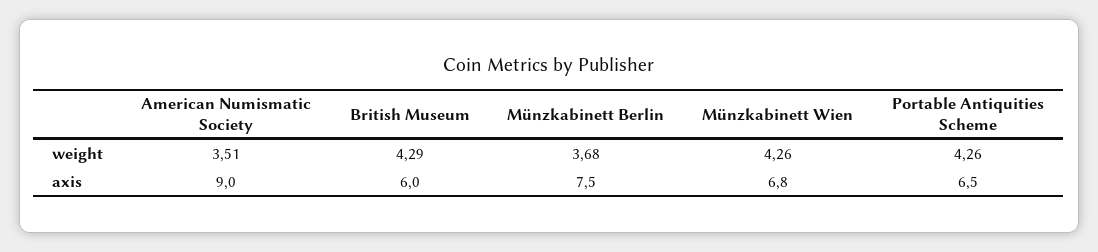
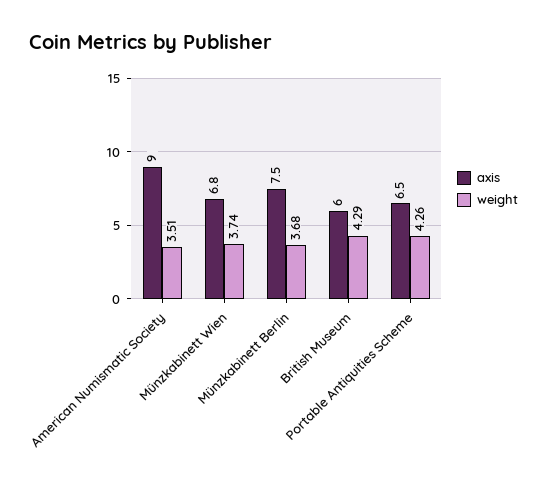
  {
    "weight": {
      "American Numismatic Society": 3.51,
      "British Museum": 4.29,
      "Münzkabinett Berlin": 3.68,
-     "Münzkabinett Wien": 4.26,
+     "Münzkabinett Wien": 3.74,
      "Portable Antiquities Scheme": 4.26
    },
    "axis": {
      "American Numismatic Society": 9,
      "British Museum": 6,
      "Münzkabinett Berlin": 7.5,
      "Münzkabinett Wien": 6.8,
      "Portable Antiquities Scheme": 6.5
    }
  }

